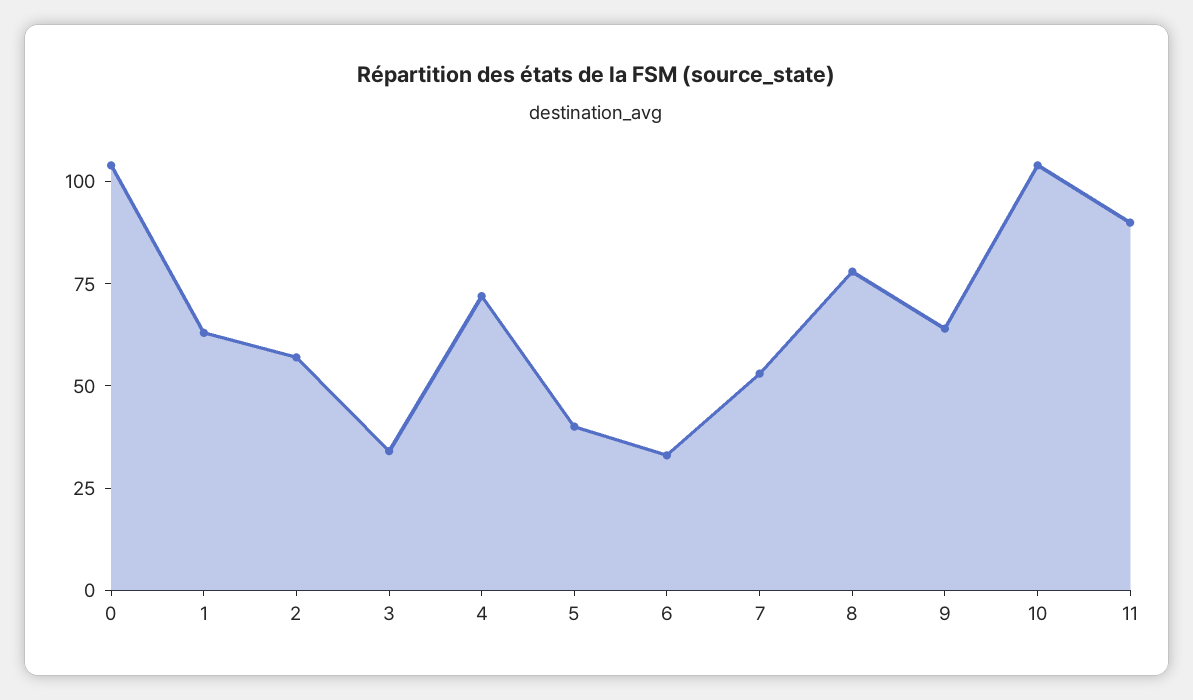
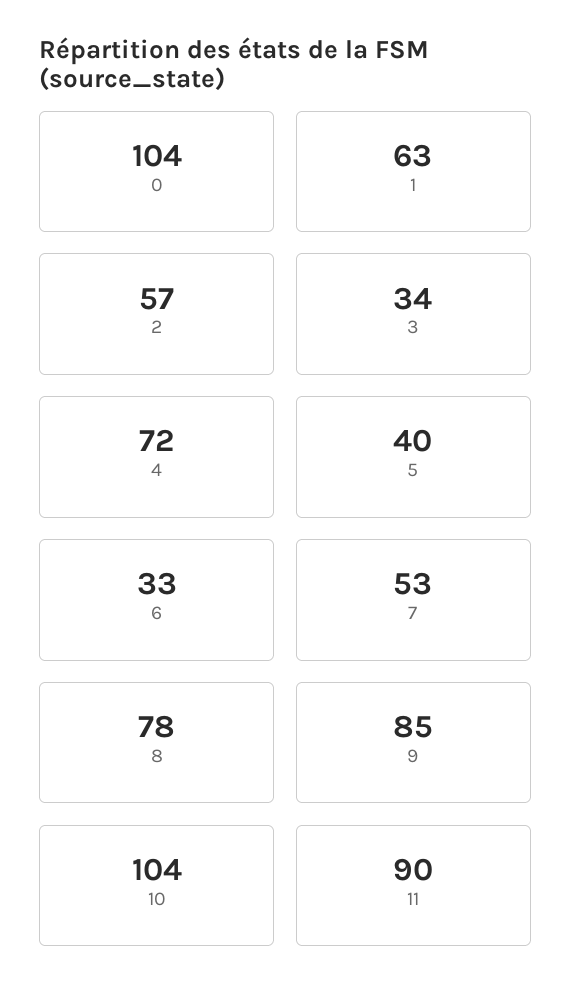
  {
    "0": 104,
    "1": 63,
    "2": 57,
    "3": 34,
    "4": 72,
    "5": 40,
    "6": 33,
    "7": 53,
    "8": 78,
-   "9": 65,
+   "9": 85,
    "10": 104,
    "11": 90
  }

